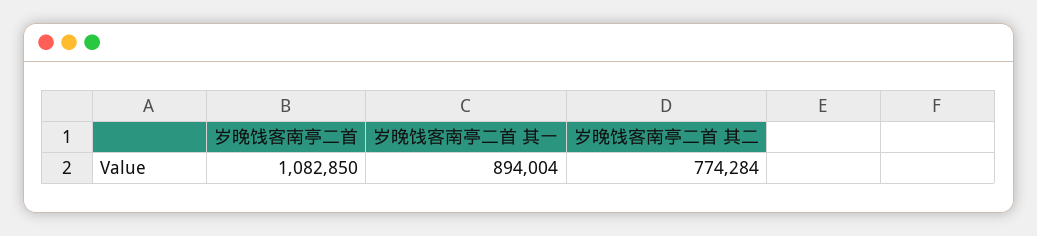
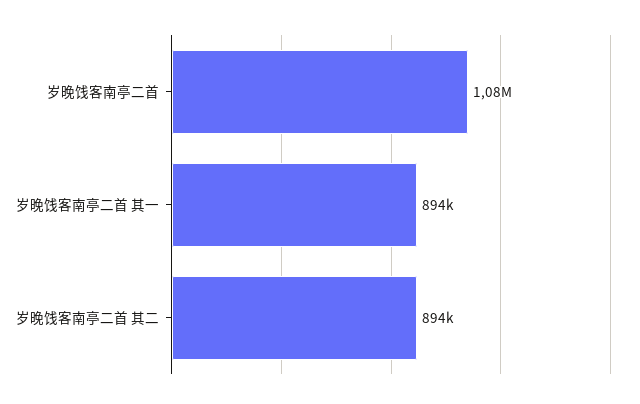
  {
    "岁晚饯客南亭二首": 1082850,
    "岁晚饯客南亭二首 其一": 894004,
-   "岁晚饯客南亭二首 其二": 774284
+   "岁晚饯客南亭二首 其二": 894000
  }

